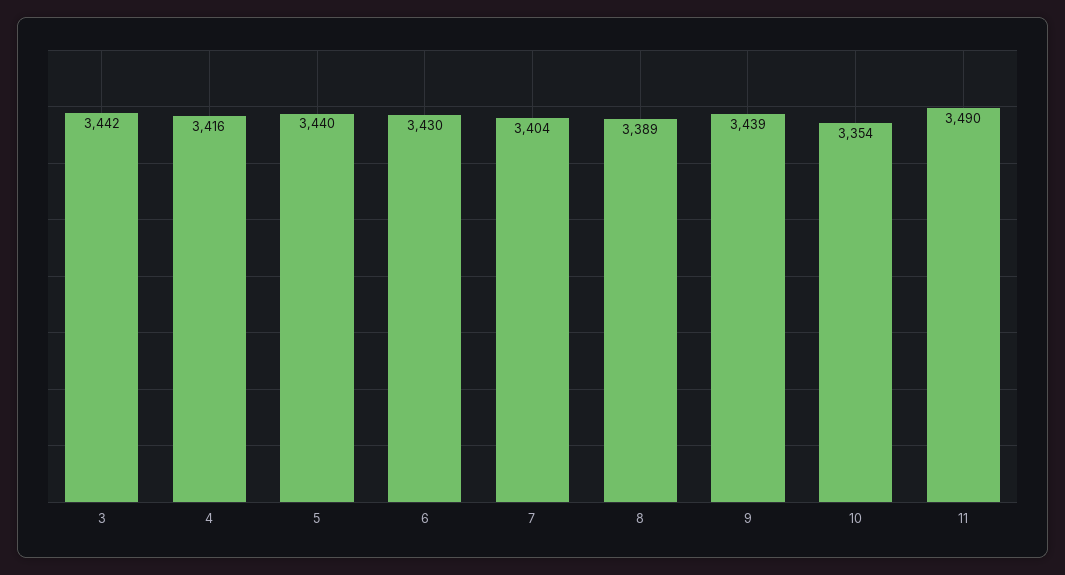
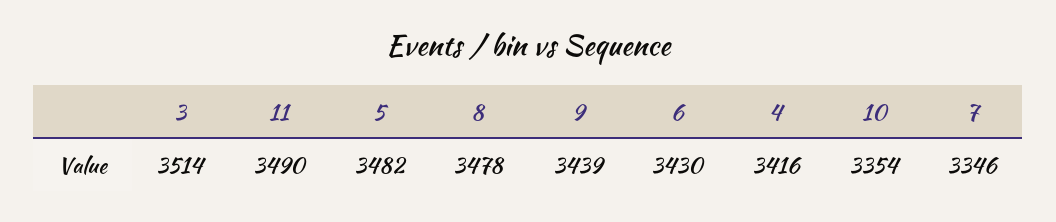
  {
-   "3": 3442,
+   "3": 3514,
    "4": 3416,
-   "5": 3440,
+   "5": 3482,
    "6": 3430,
-   "7": 3404,
+   "7": 3346,
-   "8": 3389,
+   "8": 3478,
    "9": 3439,
    "10": 3354,
    "11": 3490
  }

